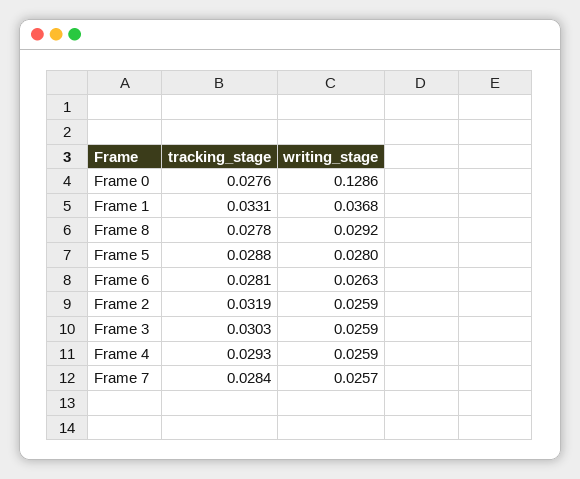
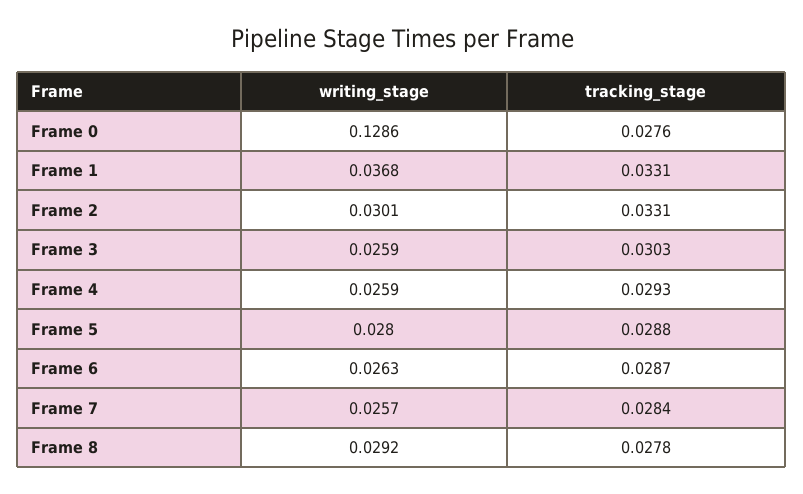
  {
    "tracking_stage": {
      "Frame 0": 0.0276,
      "Frame 1": 0.0331,
      "Frame 8": 0.0278,
      "Frame 5": 0.0288,
-     "Frame 6": 0.0281,
+     "Frame 6": 0.0287,
-     "Frame 2": 0.0319,
+     "Frame 2": 0.0331,
      "Frame 3": 0.0303,
      "Frame 4": 0.0293,
      "Frame 7": 0.0284
    },
    "writing_stage": {
      "Frame 0": 0.1286,
      "Frame 1": 0.0368,
      "Frame 8": 0.0292,
      "Frame 5": 0.028,
      "Frame 6": 0.0263,
-     "Frame 2": 0.0259,
+     "Frame 2": 0.0301,
      "Frame 3": 0.0259,
      "Frame 4": 0.0259,
      "Frame 7": 0.0257
    }
  }

